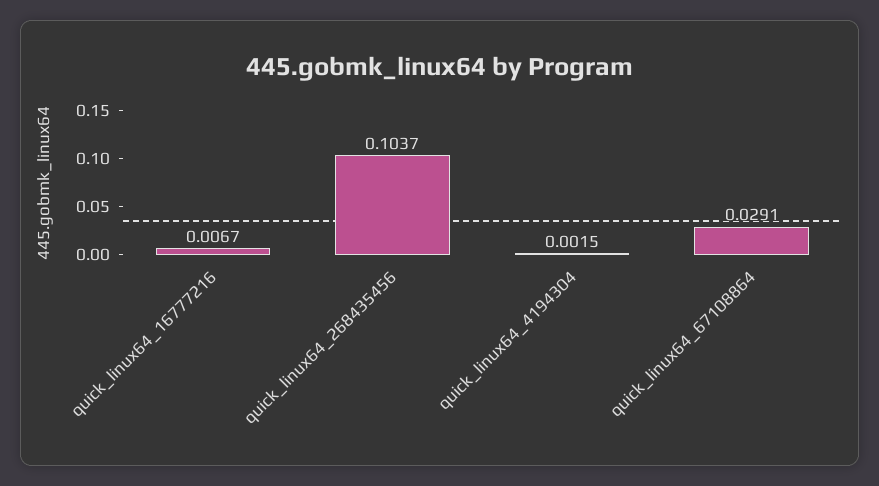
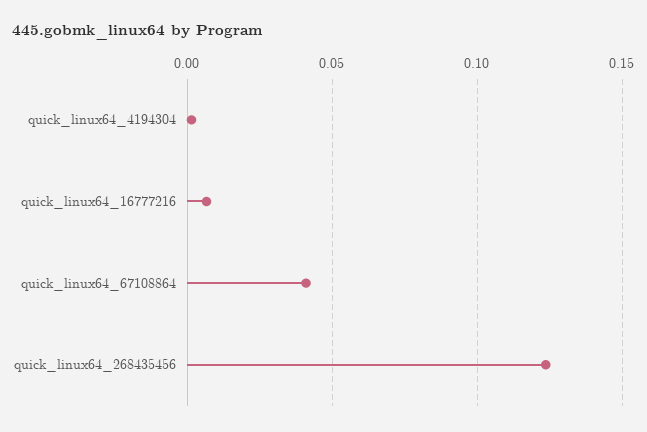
  {
    "quick_linux64_16777216": 0.0067,
-   "quick_linux64_268435456": 0.1037,
+   "quick_linux64_268435456": 0.125,
    "quick_linux64_4194304": 0.0015,
-   "quick_linux64_67108864": 0.0291
+   "quick_linux64_67108864": 0.04
  }

